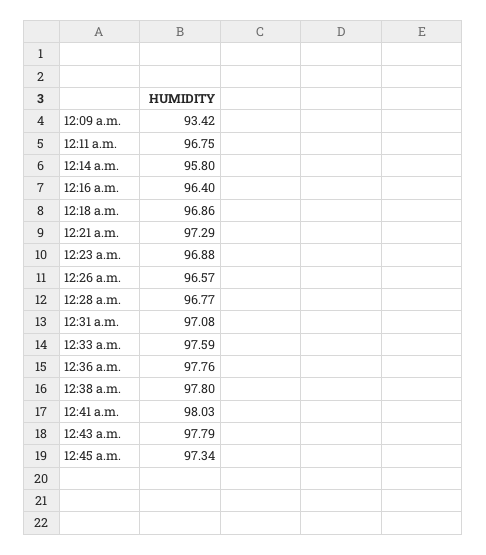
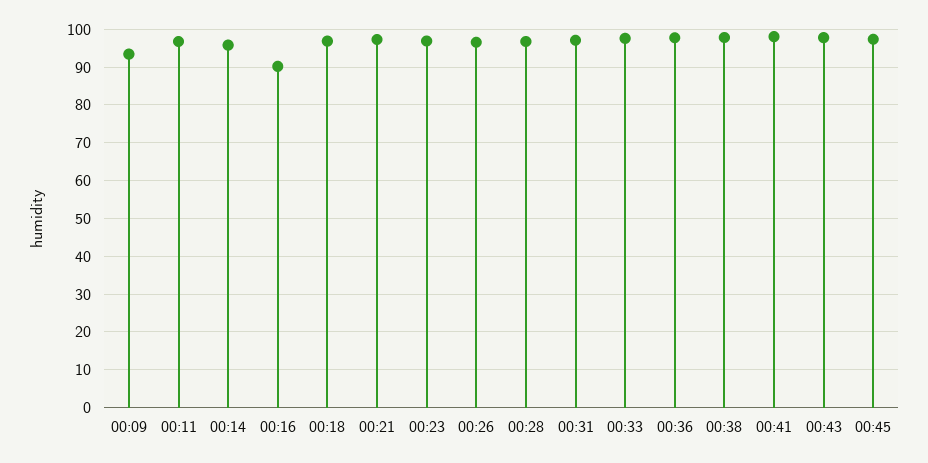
  {
    "12:09 a.m.": 93.42,
    "12:11 a.m.": 96.75,
    "12:14 a.m.": 95.8,
-   "12:16 a.m.": 96.4,
+   "12:16 a.m.": 90,
    "12:18 a.m.": 96.86,
    "12:21 a.m.": 97.29,
    "12:23 a.m.": 96.88,
    "12:26 a.m.": 96.57,
    "12:28 a.m.": 96.77,
    "12:31 a.m.": 97.08,
    "12:33 a.m.": 97.59,
    "12:36 a.m.": 97.76,
    "12:38 a.m.": 97.8,
    "12:41 a.m.": 98.03,
    "12:43 a.m.": 97.79,
    "12:45 a.m.": 97.34
  }

